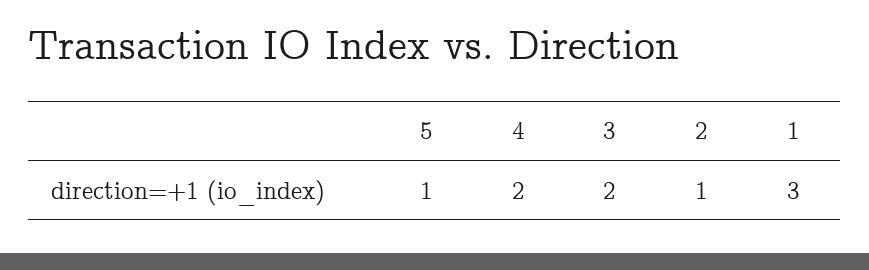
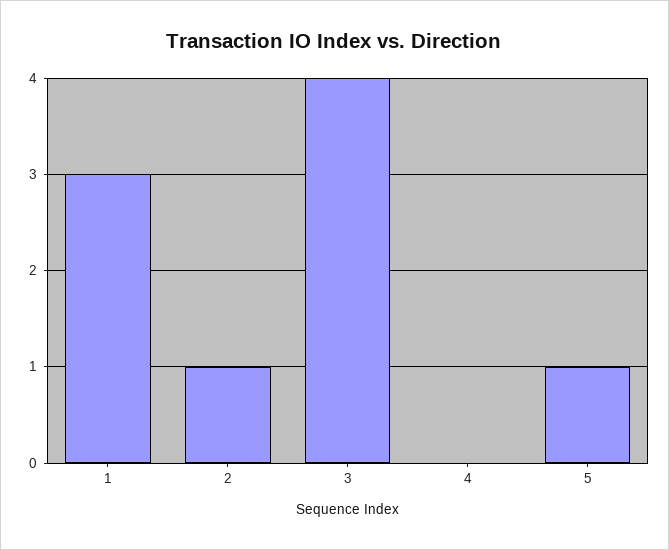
  {
    "5": 1,
-   "4": 2,
+   "4": 0,
-   "3": 2,
+   "3": 4,
    "2": 1,
    "1": 3
  }

